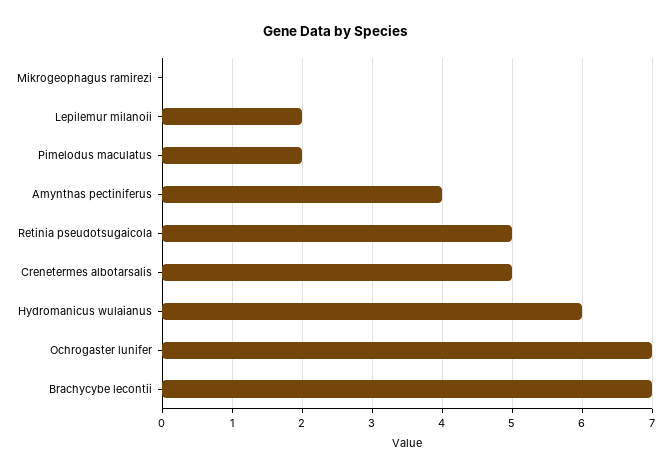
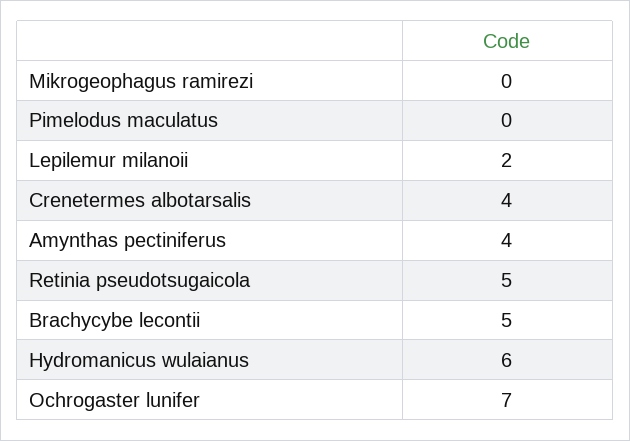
  {
    "Mikrogeophagus ramirezi": 0,
    "Lepilemur milanoii": 2,
-   "Pimelodus maculatus": 2,
+   "Pimelodus maculatus": 0,
    "Amynthas pectiniferus": 4,
    "Retinia pseudotsugaicola": 5,
-   "Crenetermes albotarsalis": 5,
+   "Crenetermes albotarsalis": 4,
    "Hydromanicus wulaianus": 6,
    "Ochrogaster lunifer": 7,
-   "Brachycybe lecontii": 7
+   "Brachycybe lecontii": 5
  }

